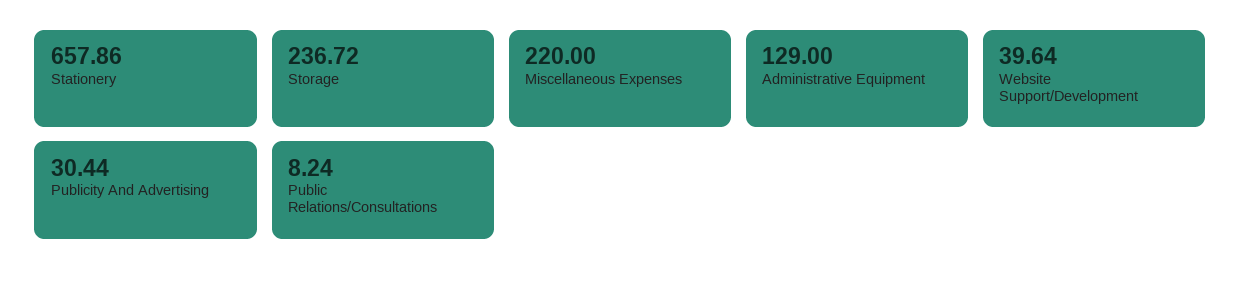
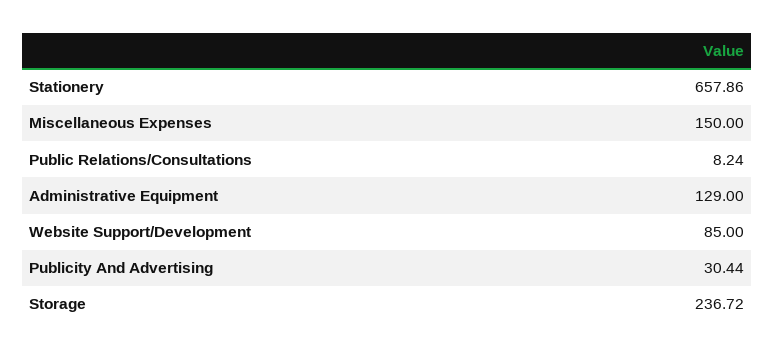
  {
    "Stationery": 657.86,
    "Storage": 236.72,
-   "Miscellaneous Expenses": 220,
+   "Miscellaneous Expenses": 150,
    "Administrative Equipment": 129,
-   "Website Support/Development": 39.64,
+   "Website Support/Development": 85,
    "Publicity And Advertising": 30.44,
    "Public Relations/Consultations": 8.24
  }

